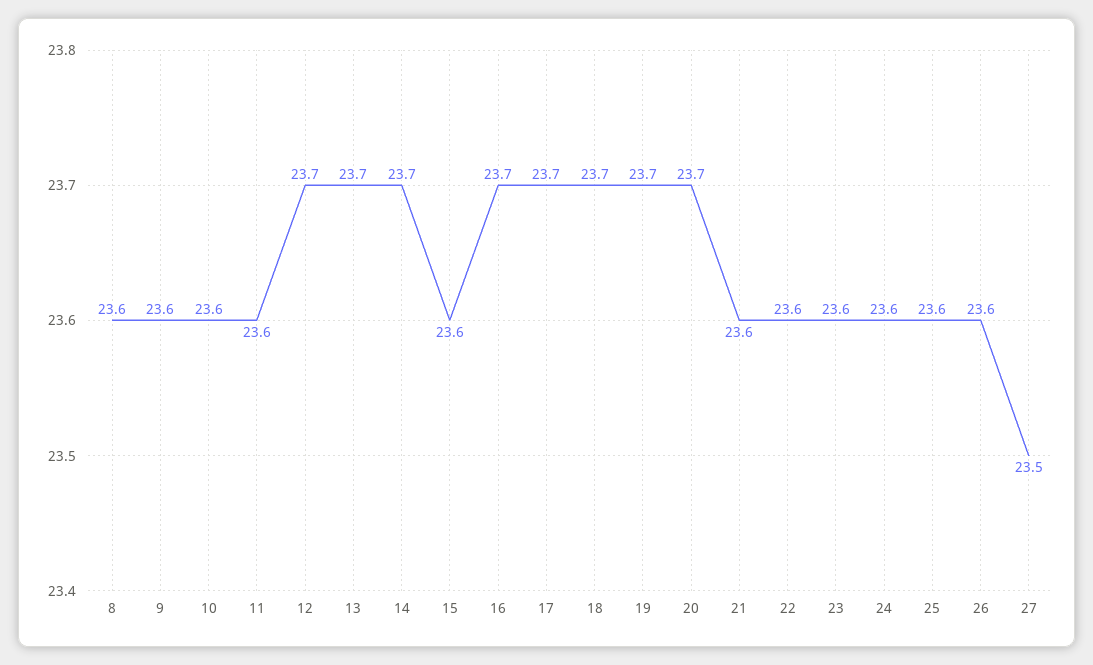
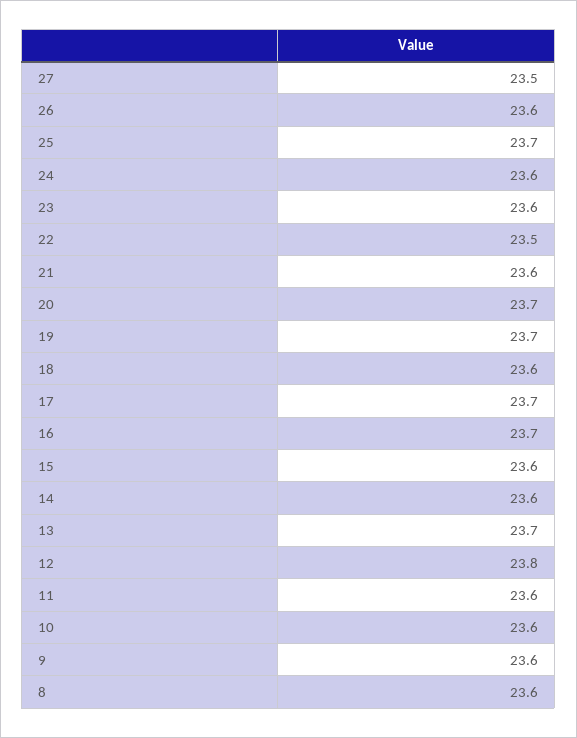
  {
    "8": 23.6,
    "9": 23.6,
    "10": 23.6,
    "11": 23.6,
-   "12": 23.7,
+   "12": 23.8,
    "13": 23.7,
-   "14": 23.7,
+   "14": 23.6,
    "15": 23.6,
    "16": 23.7,
    "17": 23.7,
-   "18": 23.7,
+   "18": 23.6,
    "19": 23.7,
    "20": 23.7,
    "21": 23.6,
-   "22": 23.6,
+   "22": 23.5,
    "23": 23.6,
    "24": 23.6,
-   "25": 23.6,
+   "25": 23.7,
    "26": 23.6,
    "27": 23.5
  }

